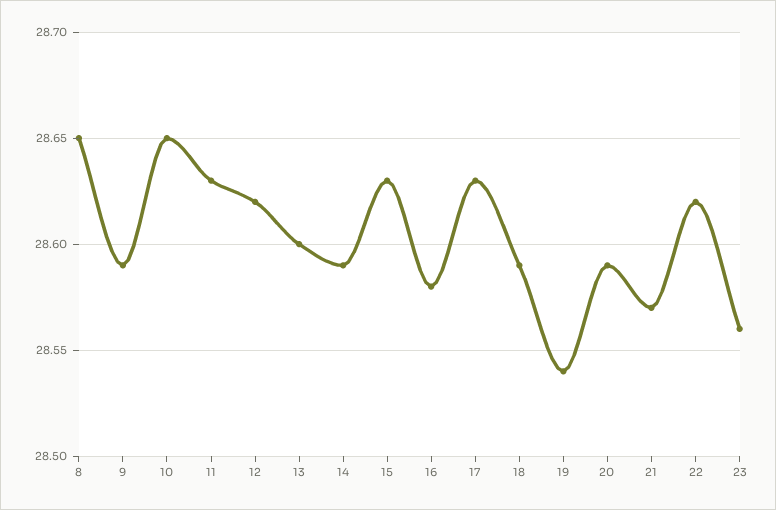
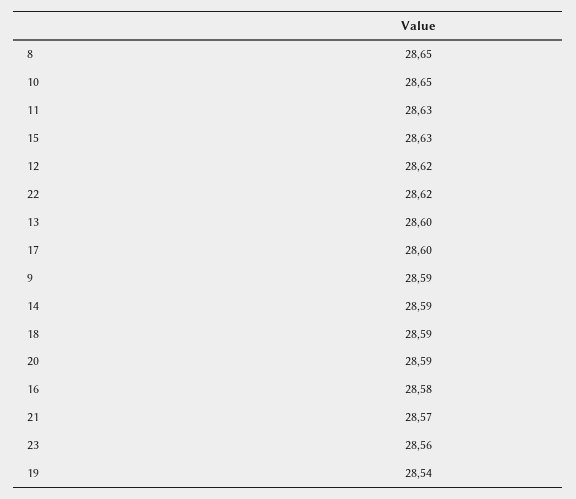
  {
    "8": 28.65,
    "9": 28.59,
    "10": 28.65,
    "11": 28.63,
    "12": 28.62,
    "13": 28.6,
    "14": 28.59,
    "15": 28.63,
    "16": 28.58,
-   "17": 28.63,
+   "17": 28.6,
    "18": 28.59,
    "19": 28.54,
    "20": 28.59,
    "21": 28.57,
    "22": 28.62,
    "23": 28.56
  }

